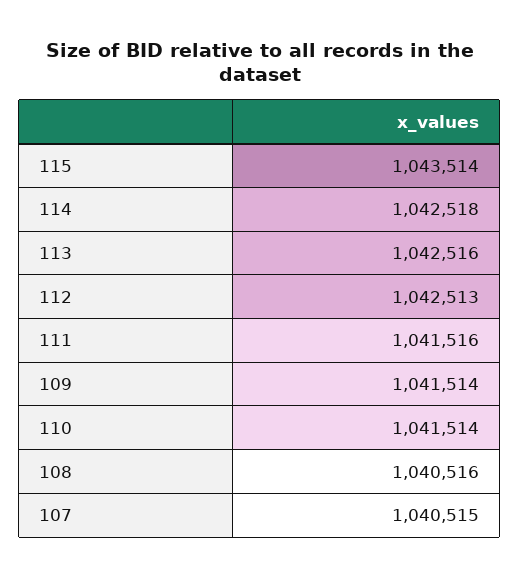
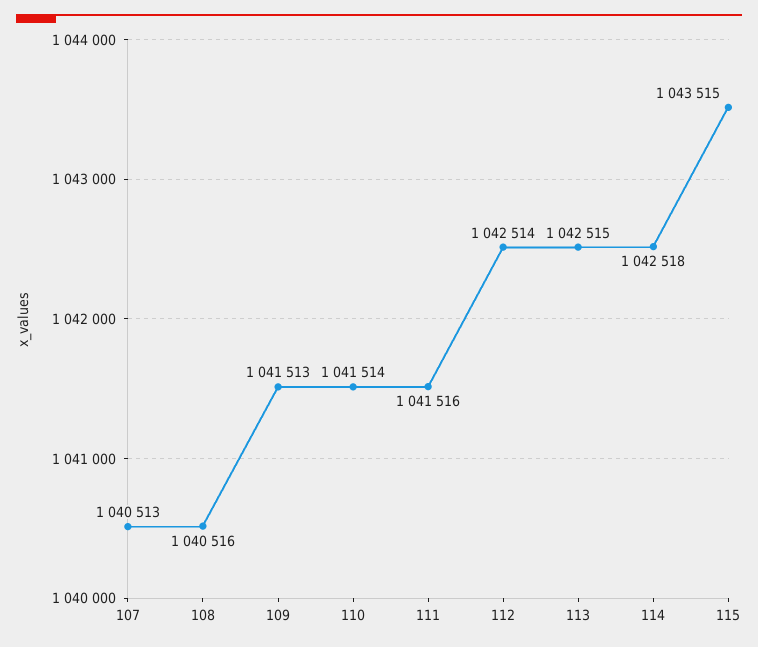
  {
-   "115": 1043514,
+   "115": 1043515,
    "114": 1042518,
-   "113": 1042516,
+   "113": 1042515,
-   "112": 1042513,
+   "112": 1042514,
    "111": 1041516,
-   "109": 1041514,
+   "109": 1041513,
    "110": 1041514,
    "108": 1040516,
-   "107": 1040515
+   "107": 1040513
  }

